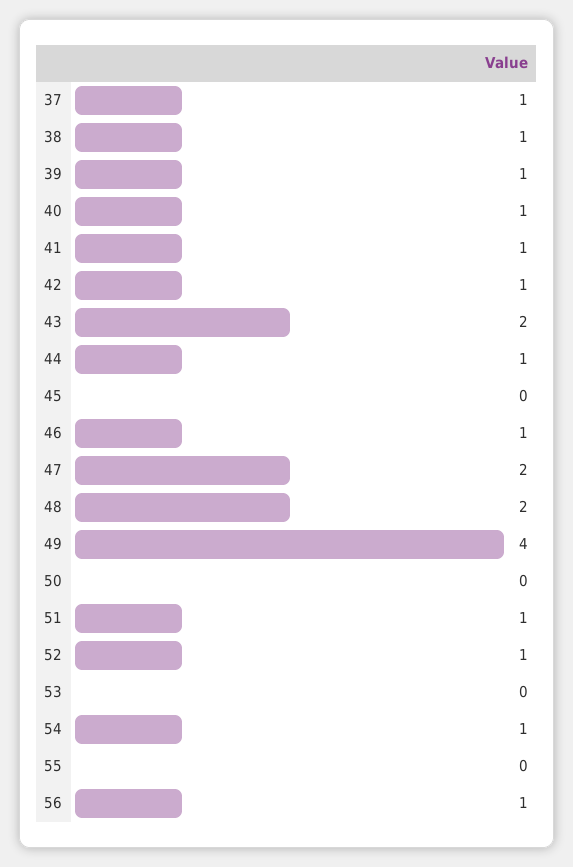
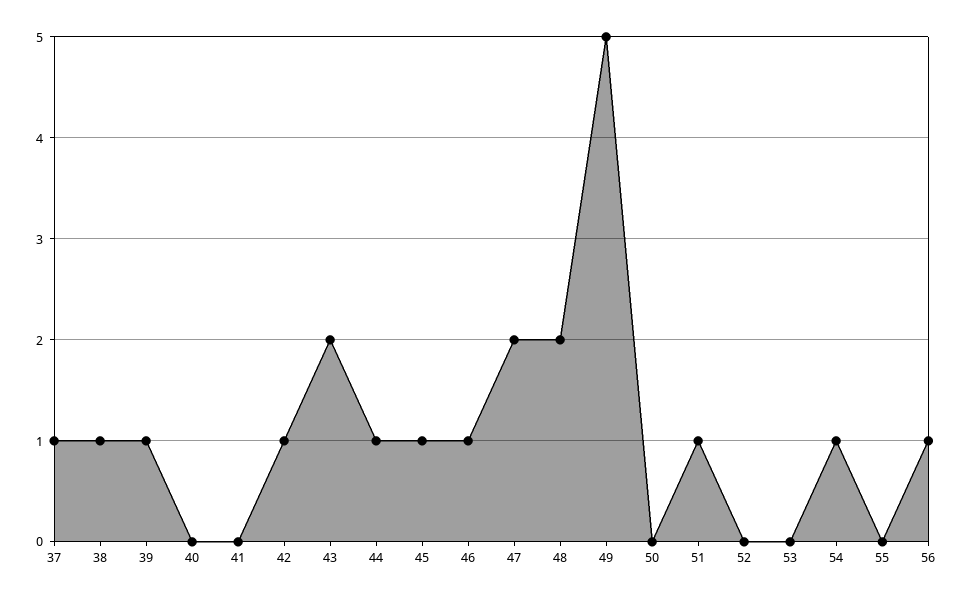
  {
    "37": 1,
    "38": 1,
    "39": 1,
-   "40": 1,
+   "40": 0,
-   "41": 1,
+   "41": 0,
    "42": 1,
    "43": 2,
    "44": 1,
-   "45": 0,
+   "45": 1,
    "46": 1,
    "47": 2,
    "48": 2,
-   "49": 4,
+   "49": 5,
    "50": 0,
    "51": 1,
-   "52": 1,
+   "52": 0,
    "53": 0,
    "54": 1,
    "55": 0,
    "56": 1
  }

